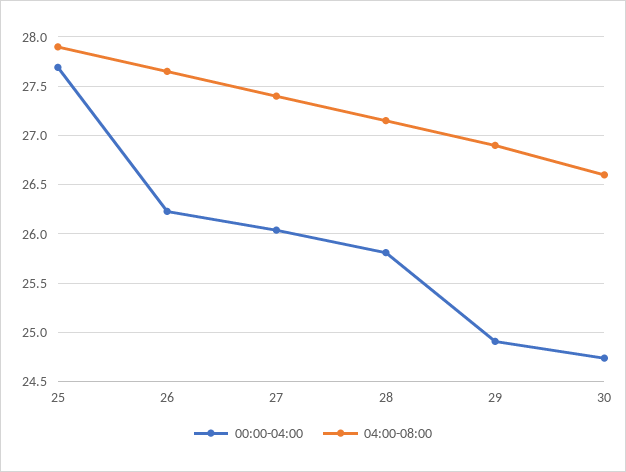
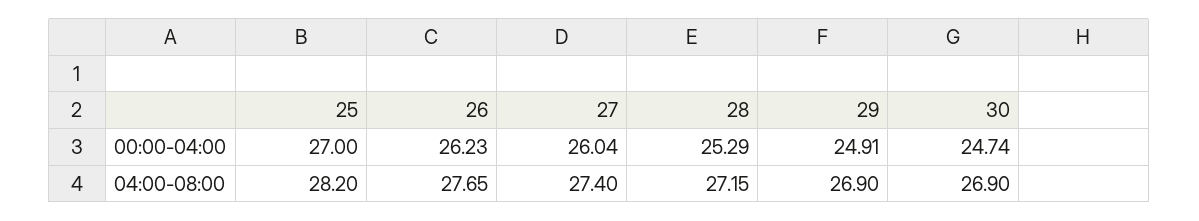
  {
    "00:00-04:00": {
-     "25": 27.7,
+     "25": 27,
      "26": 26.23,
      "27": 26.04,
-     "28": 25.8,
+     "28": 25.29,
      "29": 24.91,
      "30": 24.74
    },
    "04:00-08:00": {
-     "25": 27.9,
+     "25": 28.2,
      "26": 27.65,
      "27": 27.4,
      "28": 27.15,
      "29": 26.9,
-     "30": 26.6
+     "30": 26.9
    }
  }

